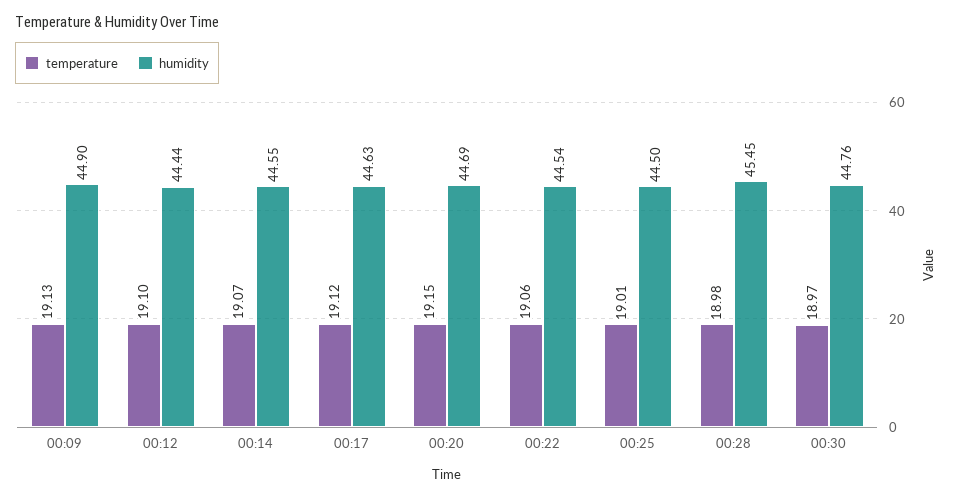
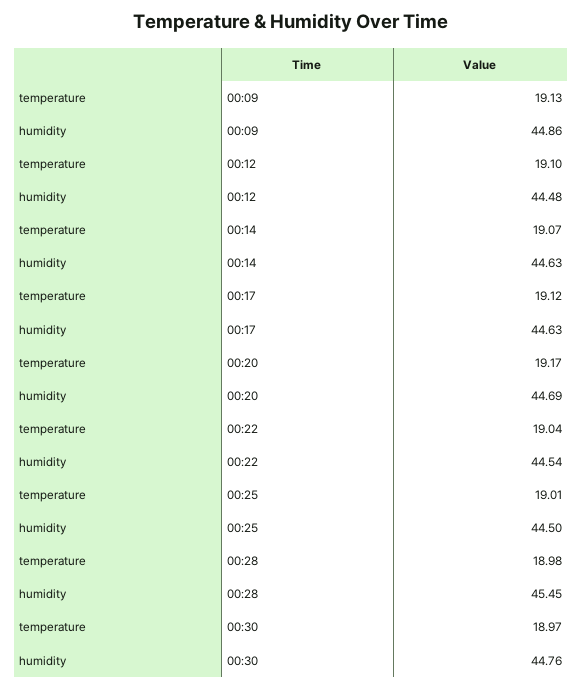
  {
    "temperature": {
      "00:09": 19.13,
      "00:12": 19.1,
      "00:14": 19.07,
      "00:17": 19.12,
-     "00:20": 19.15,
+     "00:20": 19.17,
-     "00:22": 19.06,
+     "00:22": 19.04,
      "00:25": 19.01,
      "00:28": 18.98,
      "00:30": 18.97
    },
    "humidity": {
-     "00:09": 44.9,
+     "00:09": 44.86,
-     "00:12": 44.44,
+     "00:12": 44.48,
-     "00:14": 44.55,
+     "00:14": 44.63,
      "00:17": 44.63,
      "00:20": 44.69,
      "00:22": 44.54,
      "00:25": 44.5,
      "00:28": 45.45,
      "00:30": 44.76
    }
  }

